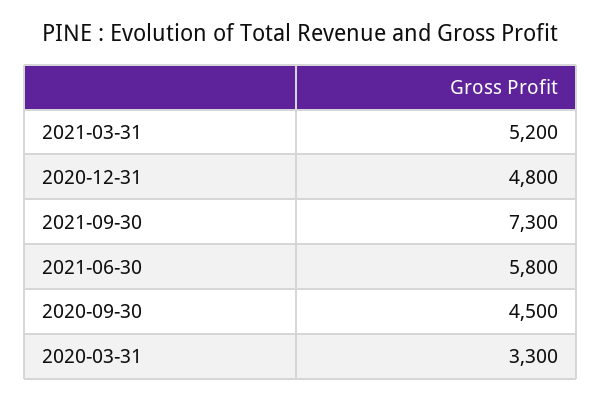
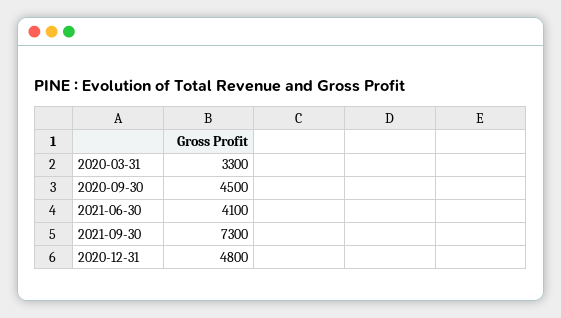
  {
-   "2021-03-31": 5200,
    "2020-12-31": 4800,
    "2021-09-30": 7300,
-   "2021-06-30": 5800,
+   "2021-06-30": 4100,
    "2020-09-30": 4500,
    "2020-03-31": 3300
  }

